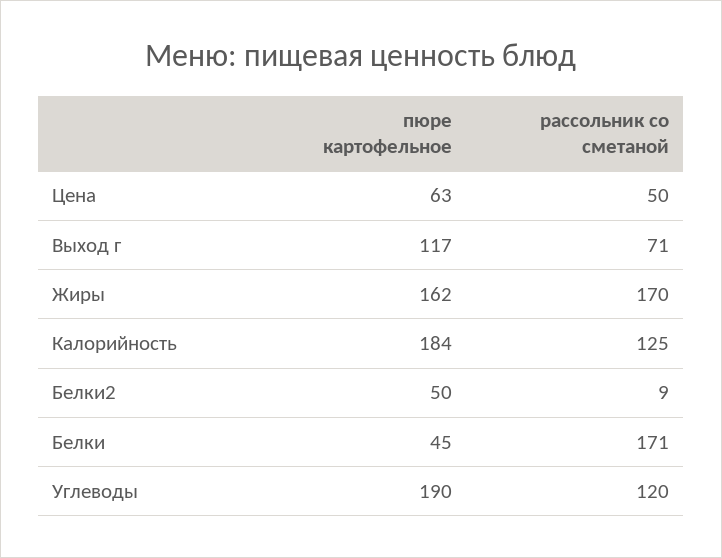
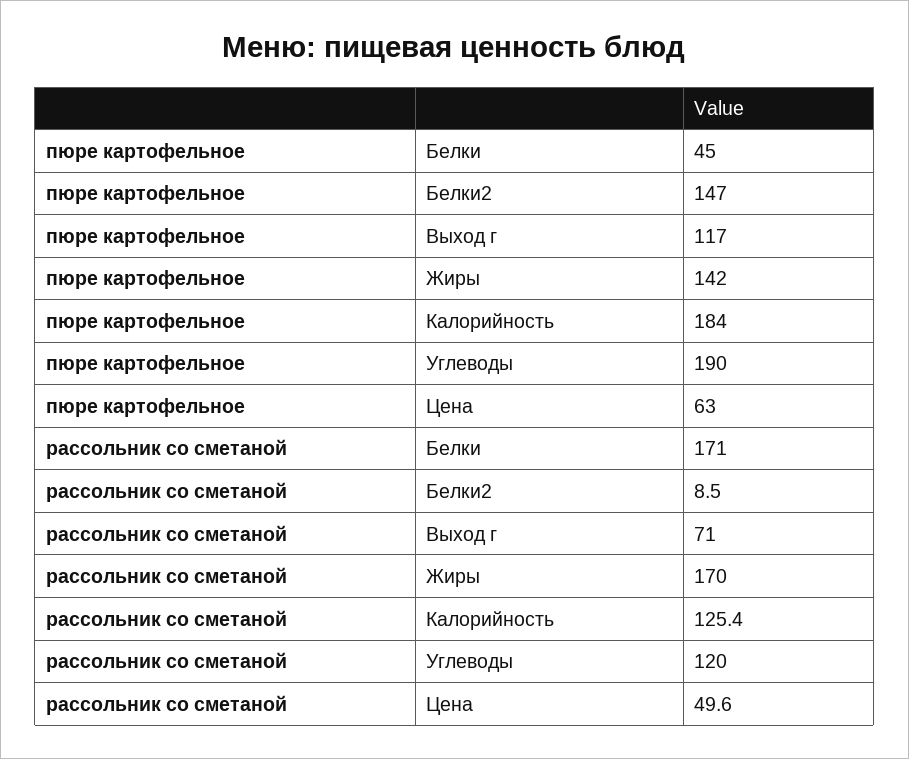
  {
    "пюре картофельное": {
      "Цена": 63,
      "Выход г": 117,
-     "Жиры": 162,
+     "Жиры": 142,
      "Калорийность": 184,
-     "Белки2": 50,
+     "Белки2": 147,
      "Белки": 45,
      "Углеводы": 190
    },
    "рассольник со сметаной": {
      "Цена": 49.6,
      "Выход г": 71,
      "Жиры": 170,
      "Калорийность": 125.4,
      "Белки2": 8.5,
      "Белки": 171,
      "Углеводы": 120
    }
  }

